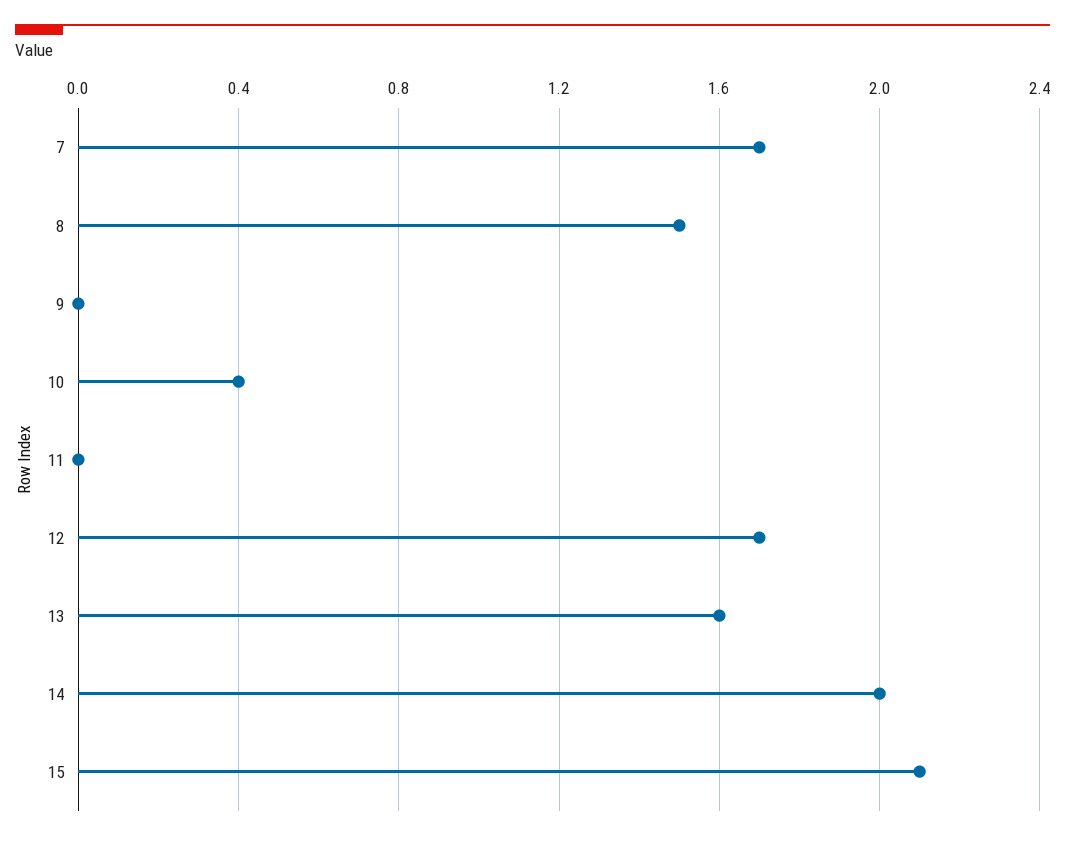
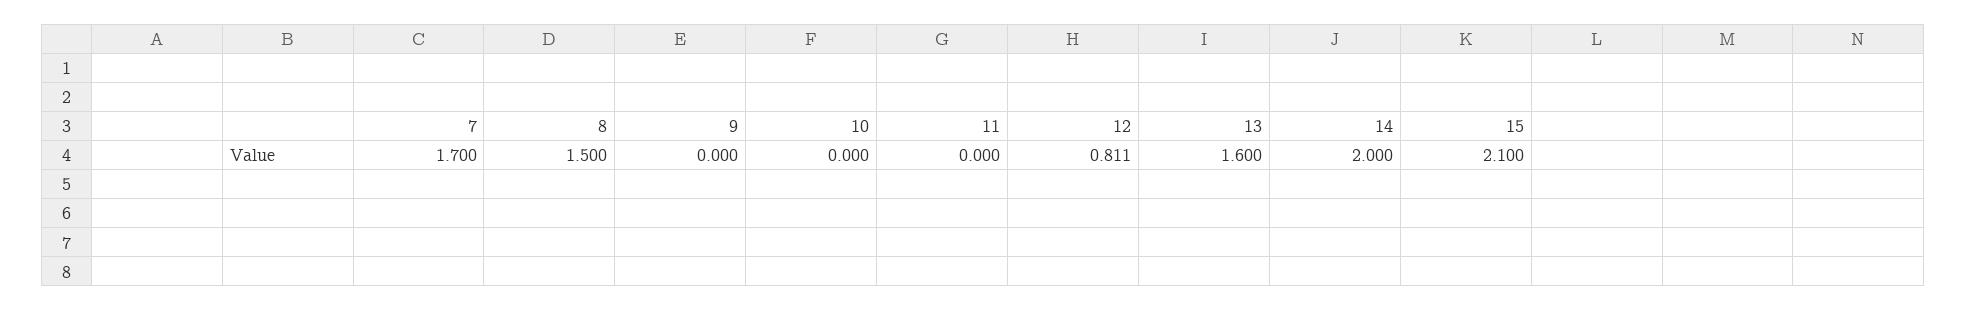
  {
    "7": 1.7,
    "8": 1.5,
    "9": 0,
-   "10": 0.4,
+   "10": 0,
    "11": 0,
-   "12": 1.7,
+   "12": 0.811,
    "13": 1.6,
    "14": 2,
    "15": 2.1
  }

